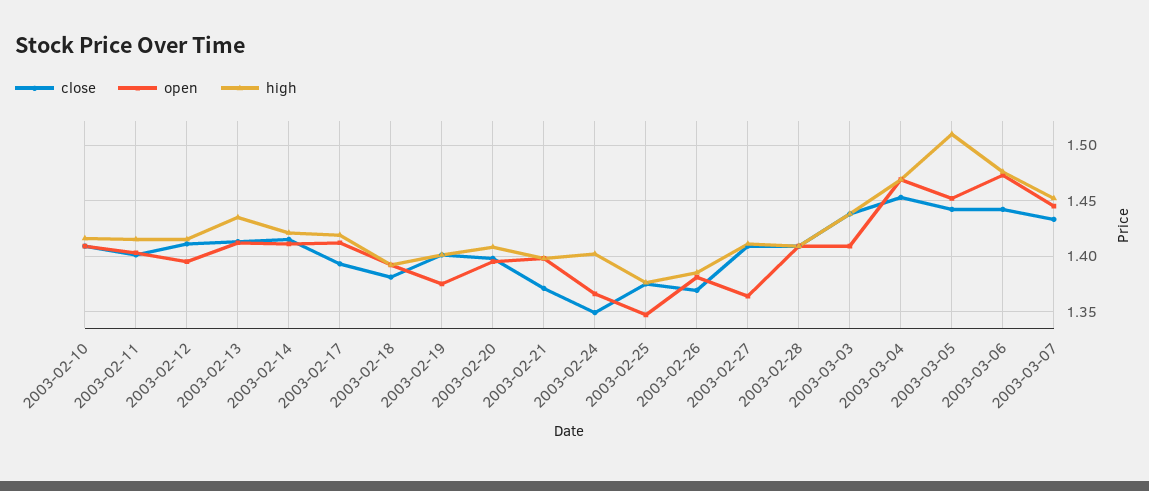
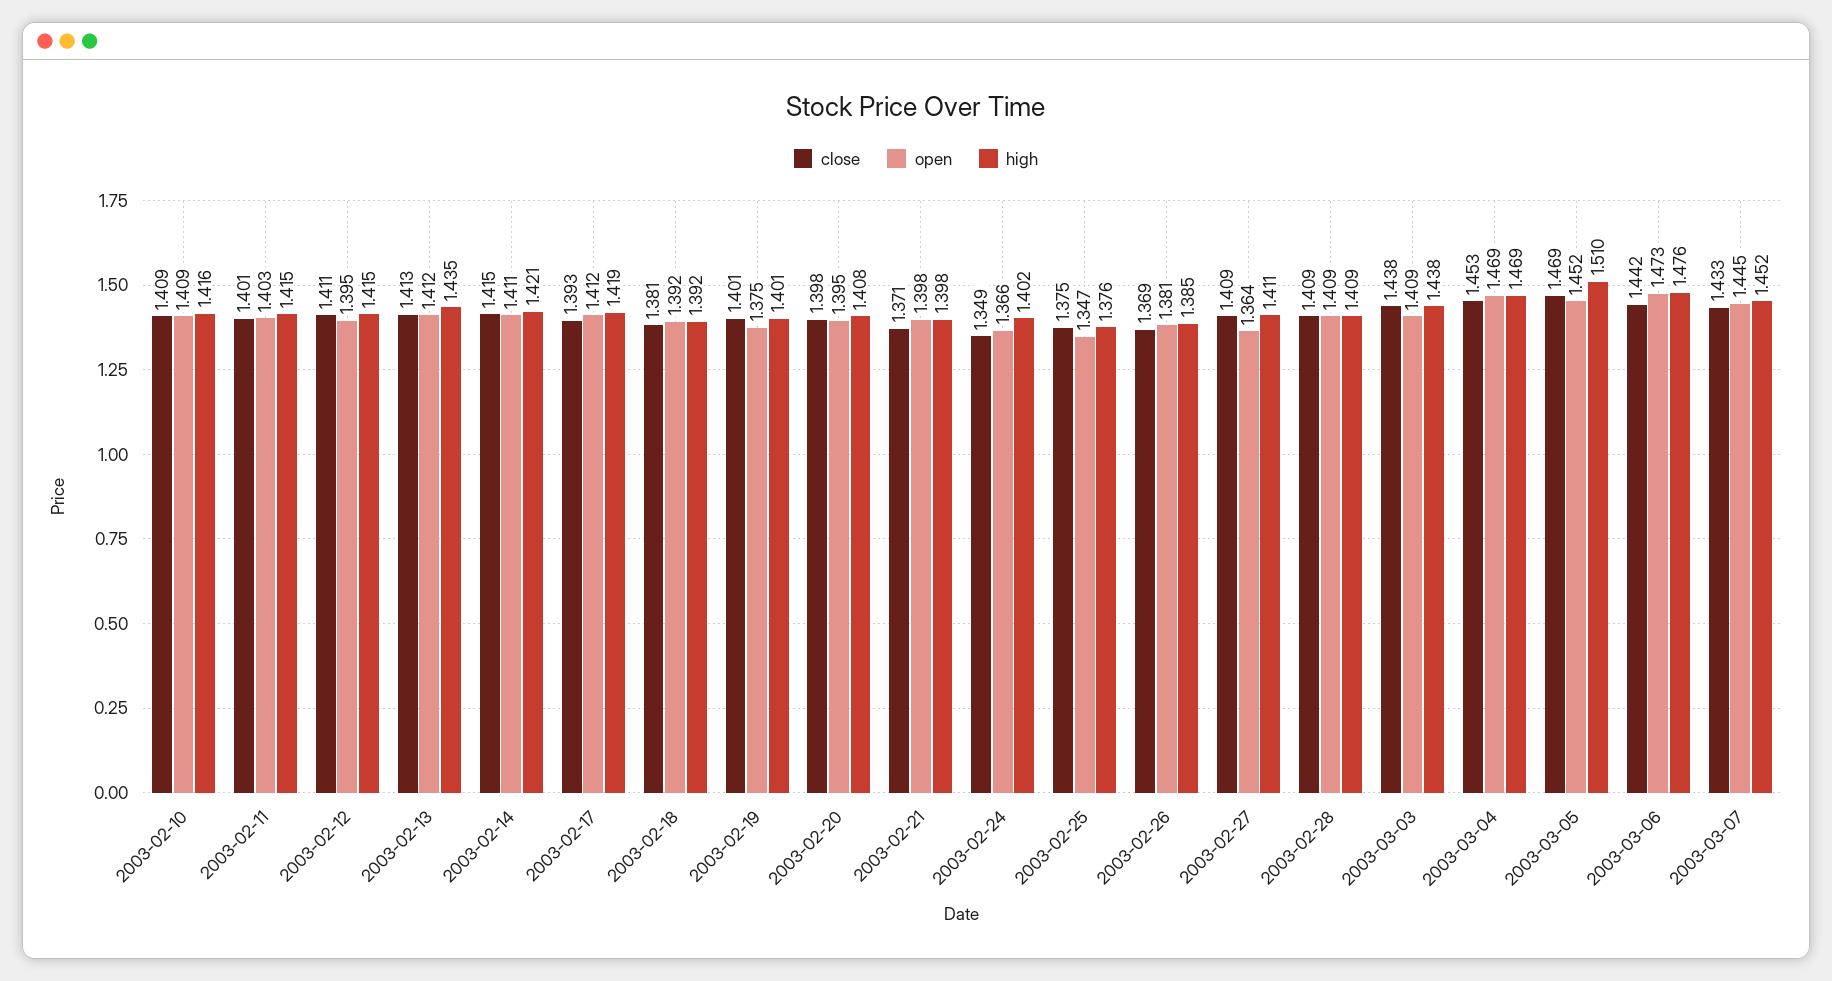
  {
    "close": {
      "2003-02-10": 1.409,
      "2003-02-11": 1.401,
      "2003-02-12": 1.411,
      "2003-02-13": 1.413,
      "2003-02-14": 1.415,
      "2003-02-17": 1.393,
      "2003-02-18": 1.381,
      "2003-02-19": 1.401,
      "2003-02-20": 1.398,
      "2003-02-21": 1.371,
      "2003-02-24": 1.349,
      "2003-02-25": 1.375,
      "2003-02-26": 1.369,
      "2003-02-27": 1.409,
      "2003-02-28": 1.409,
      "2003-03-03": 1.438,
      "2003-03-04": 1.453,
-     "2003-03-05": 1.44,
+     "2003-03-05": 1.469,
      "2003-03-06": 1.442,
      "2003-03-07": 1.433
    },
    "open": {
      "2003-02-10": 1.409,
      "2003-02-11": 1.403,
      "2003-02-12": 1.395,
      "2003-02-13": 1.412,
      "2003-02-14": 1.411,
      "2003-02-17": 1.412,
      "2003-02-18": 1.392,
      "2003-02-19": 1.375,
      "2003-02-20": 1.395,
      "2003-02-21": 1.398,
      "2003-02-24": 1.366,
      "2003-02-25": 1.347,
      "2003-02-26": 1.381,
      "2003-02-27": 1.364,
      "2003-02-28": 1.409,
      "2003-03-03": 1.409,
      "2003-03-04": 1.469,
      "2003-03-05": 1.452,
      "2003-03-06": 1.473,
      "2003-03-07": 1.445
    },
    "high": {
      "2003-02-10": 1.416,
      "2003-02-11": 1.415,
      "2003-02-12": 1.415,
      "2003-02-13": 1.435,
      "2003-02-14": 1.421,
      "2003-02-17": 1.419,
      "2003-02-18": 1.392,
      "2003-02-19": 1.401,
      "2003-02-20": 1.408,
      "2003-02-21": 1.398,
      "2003-02-24": 1.402,
      "2003-02-25": 1.376,
      "2003-02-26": 1.385,
      "2003-02-27": 1.411,
      "2003-02-28": 1.409,
      "2003-03-03": 1.438,
      "2003-03-04": 1.469,
      "2003-03-05": 1.51,
      "2003-03-06": 1.476,
      "2003-03-07": 1.452
    }
  }

